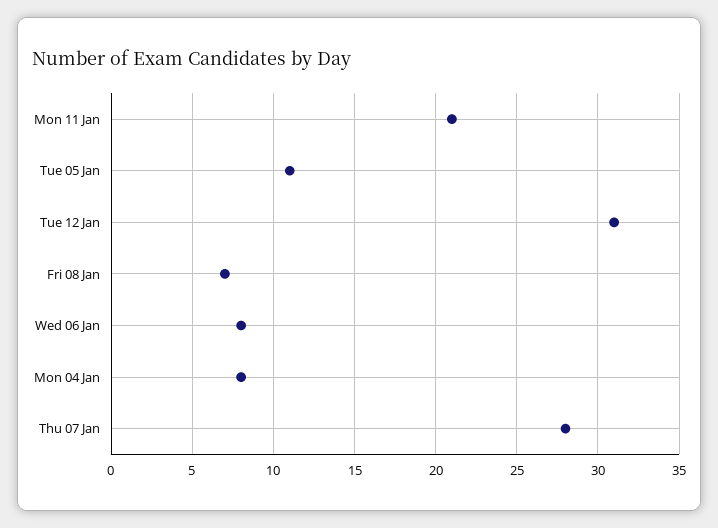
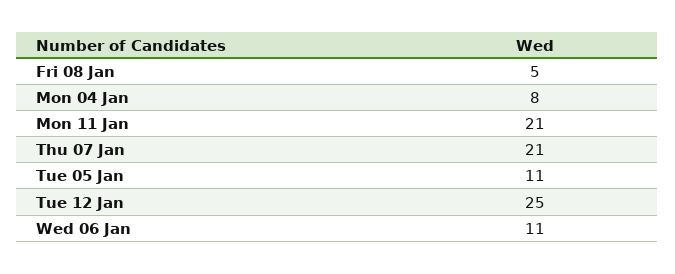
  {
    "Mon 11 Jan": 21,
    "Tue 05 Jan": 11,
-   "Tue 12 Jan": 31,
+   "Tue 12 Jan": 25,
-   "Fri 08 Jan": 7,
+   "Fri 08 Jan": 5,
-   "Wed 06 Jan": 8,
+   "Wed 06 Jan": 11,
    "Mon 04 Jan": 8,
-   "Thu 07 Jan": 28
+   "Thu 07 Jan": 21
  }

